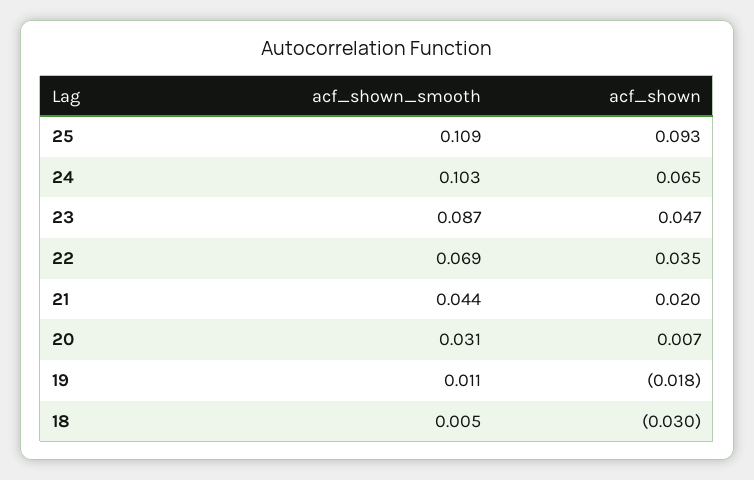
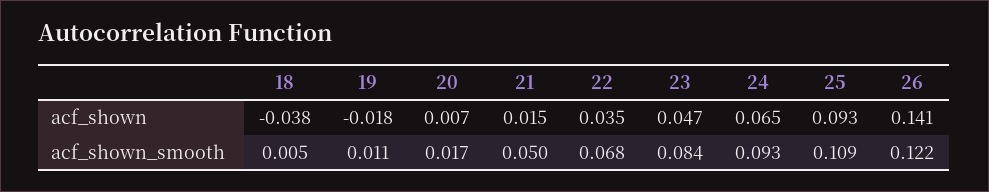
  {
    "acf_shown_smooth": {
      "25": 0.109,
-     "24": 0.103,
+     "24": 0.093,
-     "23": 0.087,
+     "23": 0.084,
-     "22": 0.069,
+     "22": 0.068,
-     "21": 0.044,
+     "21": 0.05,
-     "20": 0.031,
+     "20": 0.017,
      "19": 0.011,
-     "18": 0.005
+     "18": 0.005,
+     "26": 0.122
    },
    "acf_shown": {
      "25": 0.093,
      "24": 0.065,
      "23": 0.047,
      "22": 0.035,
-     "21": 0.02,
+     "21": 0.015,
      "20": 0.007,
      "19": -0.018,
-     "18": -0.03
+     "18": -0.038,
+     "26": 0.141
    }
  }

